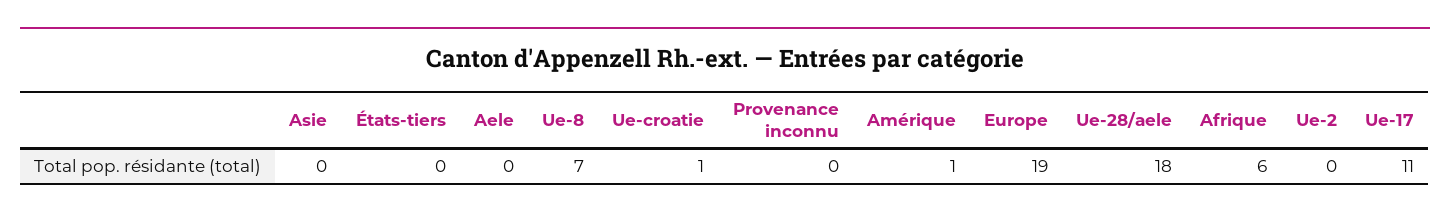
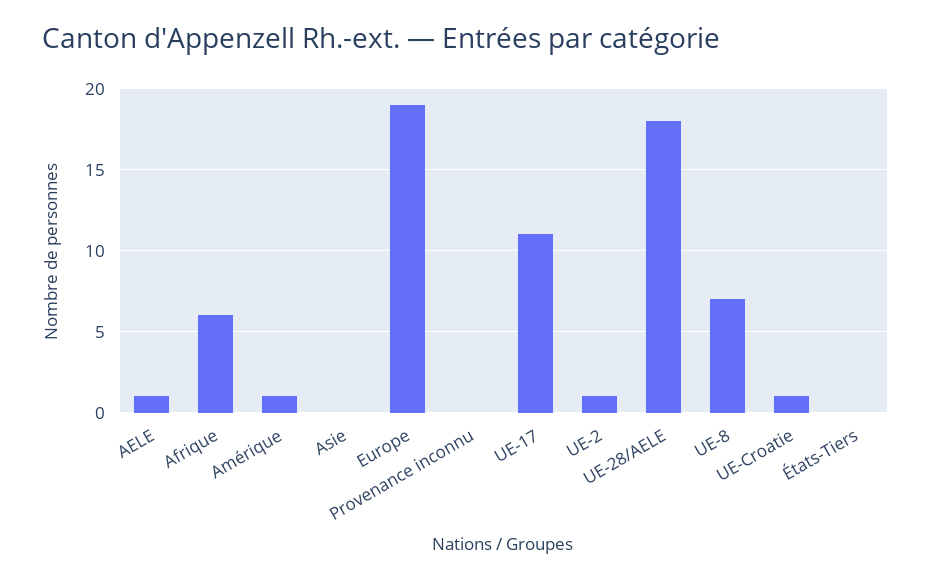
  {
    "Asie": 0,
    "États-tiers": 0,
-   "Aele": 0,
+   "Aele": 1,
    "Ue-8": 7,
    "Ue-croatie": 1,
    "Provenance inconnu": 0,
    "Amérique": 1,
    "Europe": 19,
    "Ue-28/aele": 18,
    "Afrique": 6,
-   "Ue-2": 0,
+   "Ue-2": 1,
    "Ue-17": 11
  }

